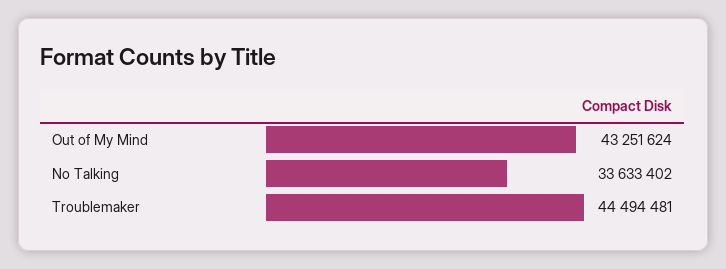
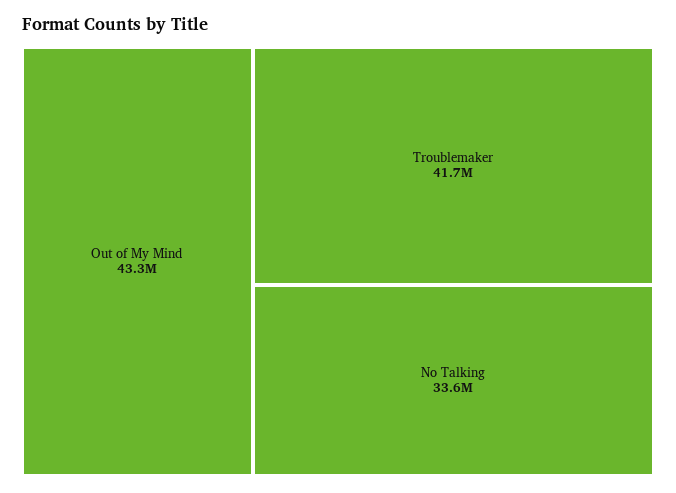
  {
    "Out of My Mind": 43251624,
    "No Talking": 33633402,
-   "Troublemaker": 44494481
+   "Troublemaker": 41700000
  }

